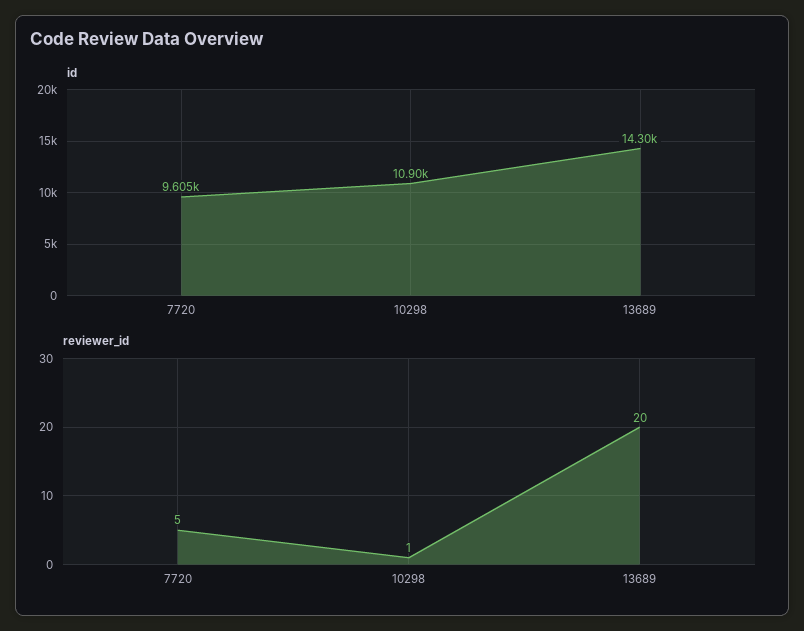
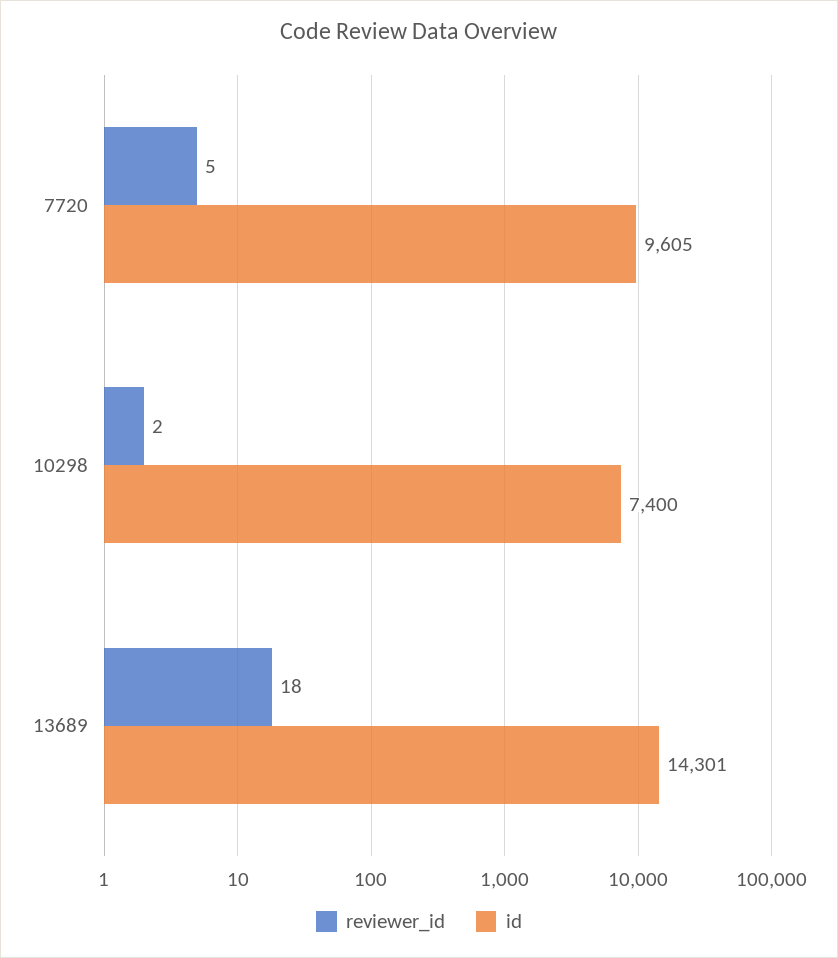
  {
    "id": {
      "7720": 9605,
-     "10298": 10900,
+     "10298": 7400,
      "13689": 14301
    },
    "reviewer_id": {
      "7720": 5,
-     "10298": 1,
+     "10298": 2,
-     "13689": 20
+     "13689": 18
    }
  }

